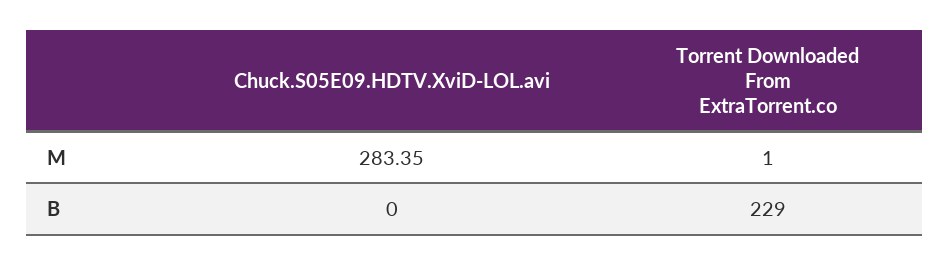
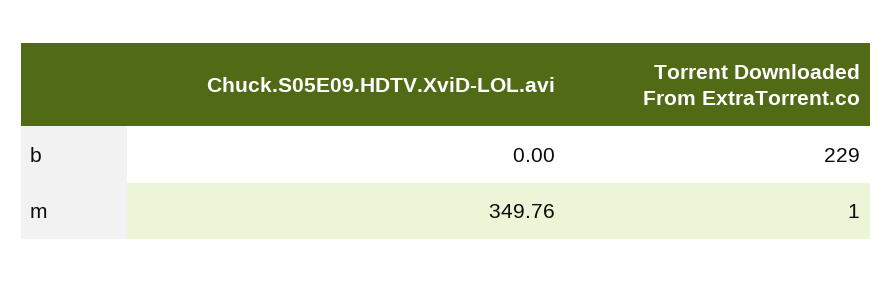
  {
    "Chuck.S05E09.HDTV.XviD-LOL.avi": {
-     "M": 283.35,
+     "M": 349.76,
      "B": 0
    },
    "Torrent Downloaded From ExtraTorrent.co": {
      "M": 1,
      "B": 229
    }
  }

